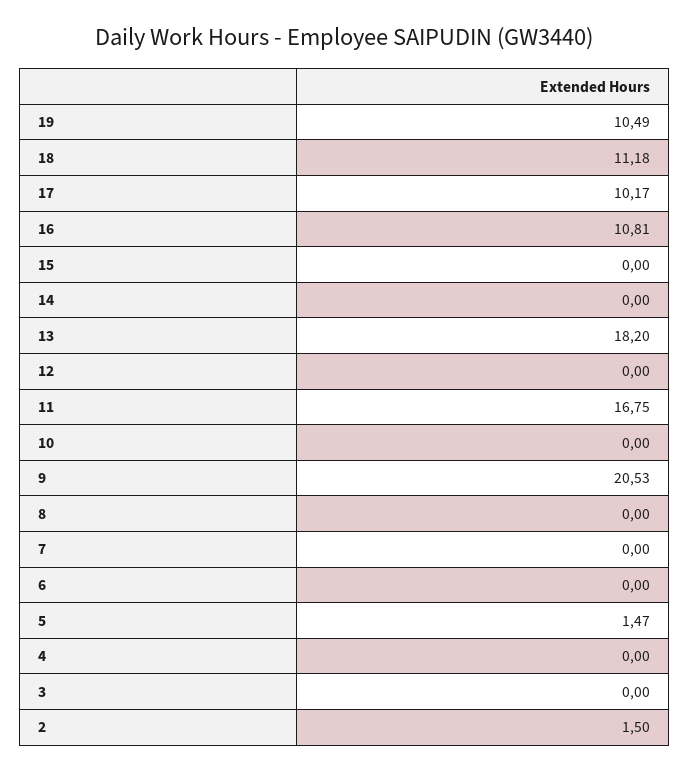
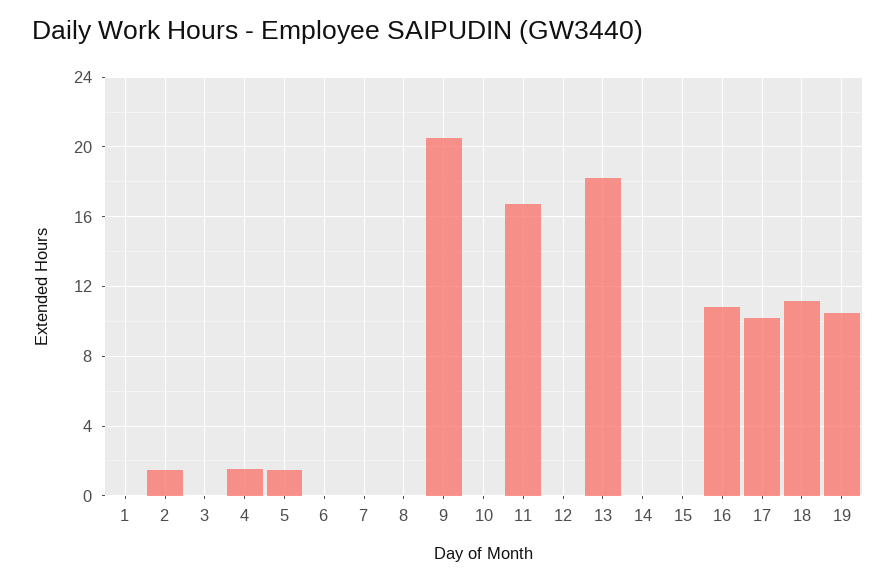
  {
    "19": 10.49,
    "18": 11.18,
    "17": 10.17,
    "16": 10.81,
    "15": 0,
    "14": 0,
    "13": 18.2,
    "12": 0,
    "11": 16.75,
    "10": 0,
    "9": 20.53,
    "8": 0,
    "7": 0,
    "6": 0,
    "5": 1.47,
-   "4": 0,
+   "4": 1.5,
    "3": 0,
-   "2": 1.5
+   "2": 1.5,
+   "1": 0
  }

